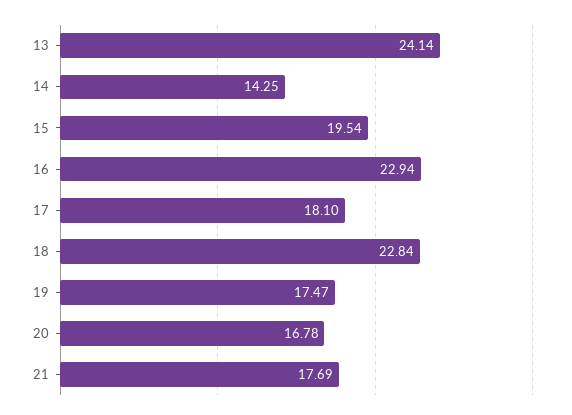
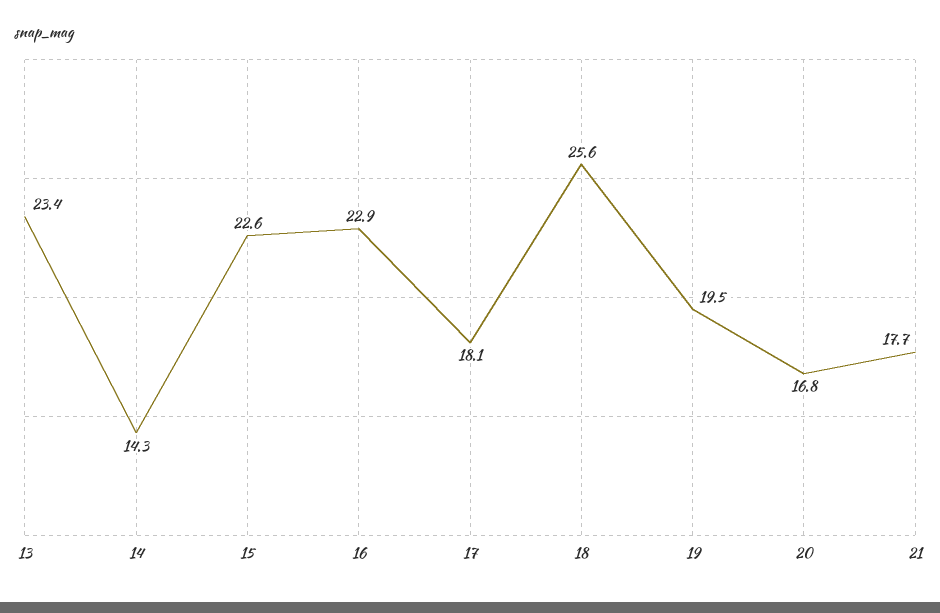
  {
-   "13": 24.14,
+   "13": 23.4,
    "14": 14.25,
-   "15": 19.54,
+   "15": 22.6,
    "16": 22.94,
    "17": 18.1,
-   "18": 22.84,
+   "18": 25.6,
-   "19": 17.47,
+   "19": 19.5,
    "20": 16.78,
    "21": 17.69
  }

